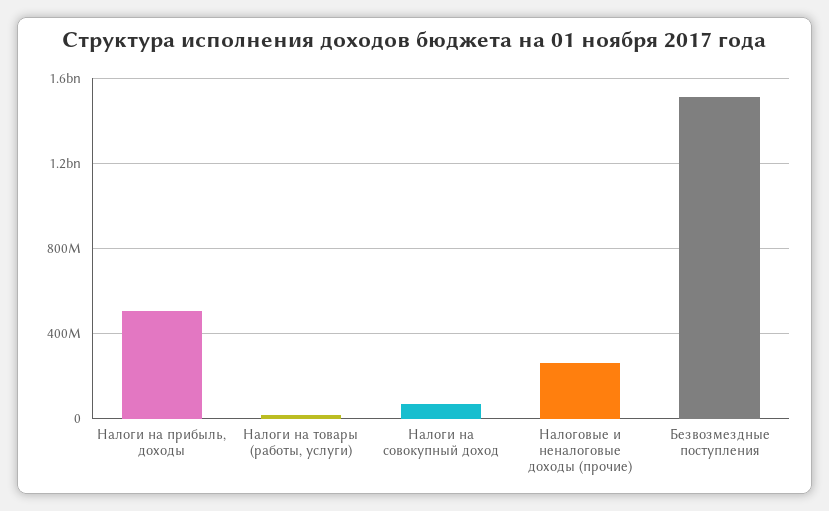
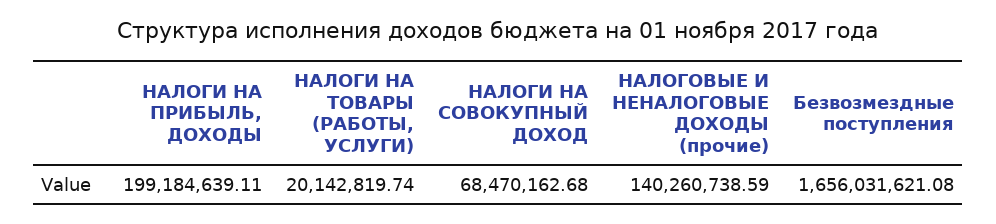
  {
-   "Налоги на прибыль, доходы": 500000000,
+   "Налоги на прибыль, доходы": 199184639.11,
    "Налоги на товары (работы, услуги)": 20142819.74,
    "Налоги на совокупный доход": 68470162.68,
-   "Налоговые и неналоговые доходы (прочие)": 250000000,
+   "Налоговые и неналоговые доходы (прочие)": 140260738.59,
-   "Безвозмездные поступления": 1500000000
+   "Безвозмездные поступления": 1656031621.08
  }

